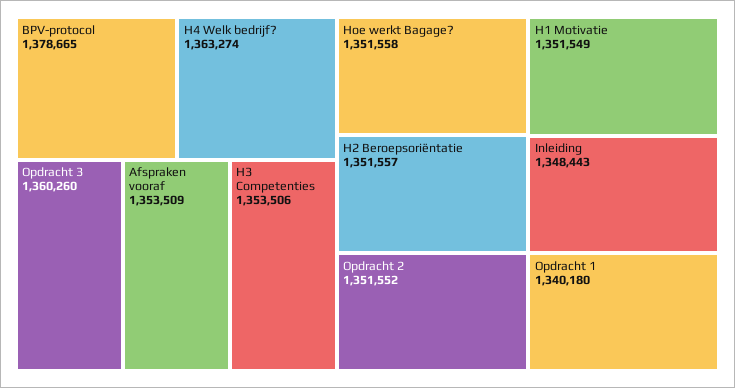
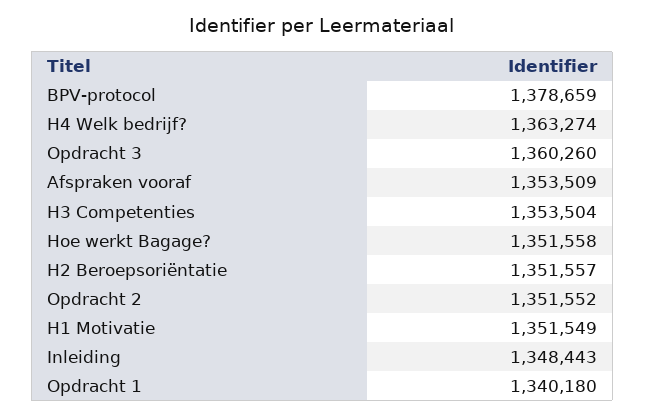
  {
-   "BPV-protocol": 1378665,
+   "BPV-protocol": 1378659,
    "H4 Welk bedrijf?": 1363274,
    "Opdracht 3": 1360260,
    "Afspraken vooraf": 1353509,
-   "H3 Competenties": 1353506,
+   "H3 Competenties": 1353504,
    "Hoe werkt Bagage?": 1351558,
    "H2 Beroepsoriëntatie": 1351557,
    "Opdracht 2": 1351552,
    "H1 Motivatie": 1351549,
    "Inleiding": 1348443,
    "Opdracht 1": 1340180
  }

